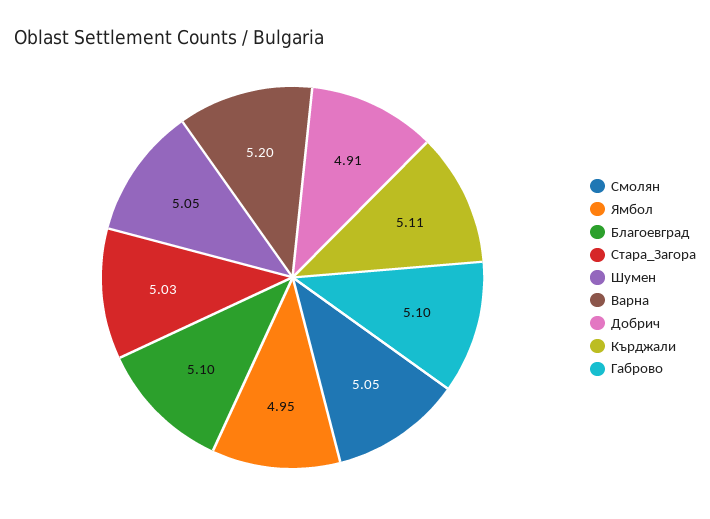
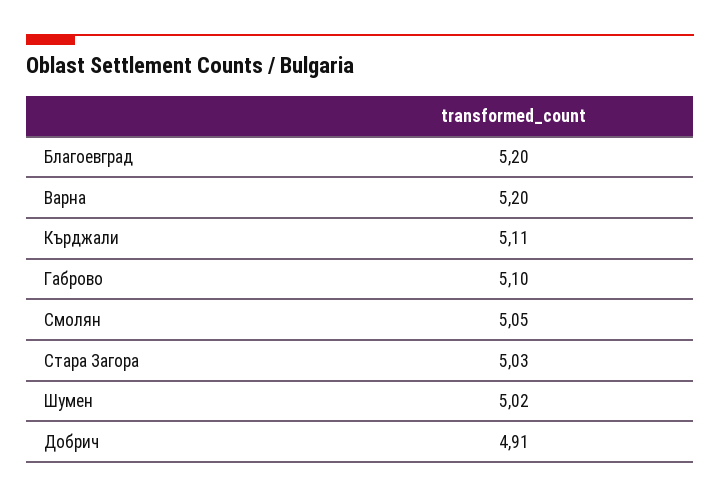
  {
    "Смолян": 5.05,
-   "Ямбол": 4.95,
-   "Благоевград": 5.1,
+   "Благоевград": 5.2,
    "Стара_Загора": 5.03,
-   "Шумен": 5.05,
+   "Шумен": 5.02,
    "Варна": 5.2,
    "Добрич": 4.91,
    "Кърджали": 5.11,
    "Габрово": 5.1
  }

